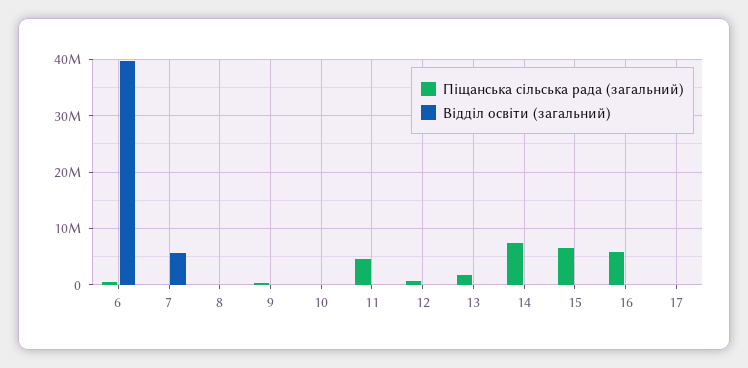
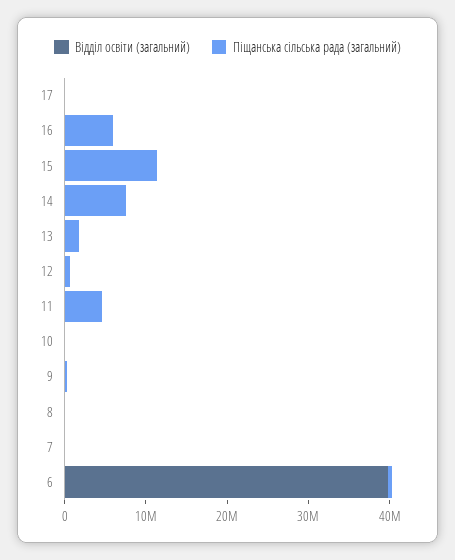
  {
    "Піщанська сільська рада (загальний)": {
      "6": 0,
      "7": 0,
      "8": 0,
      "9": 0,
      "10": 0,
      "11": 4000000,
      "12": 0,
      "13": 2000000,
      "14": 8000000,
-     "15": 6000000,
+     "15": 12000000,
      "16": 6000000,
      "17": 0
    },
    "Відділ освіти (загальний)": {
      "6": 40000000,
-     "7": 6000000,
+     "7": 0,
      "8": 0,
      "9": 0,
      "10": 0,
      "11": 0,
      "12": 0,
      "13": 0,
      "14": 0,
      "15": 0,
      "16": 0,
      "17": 0
    }
  }

